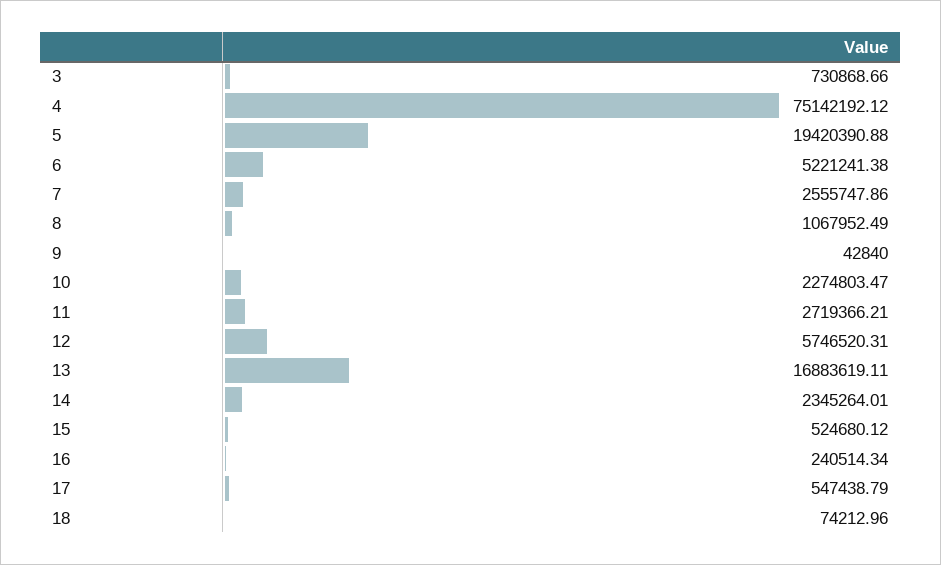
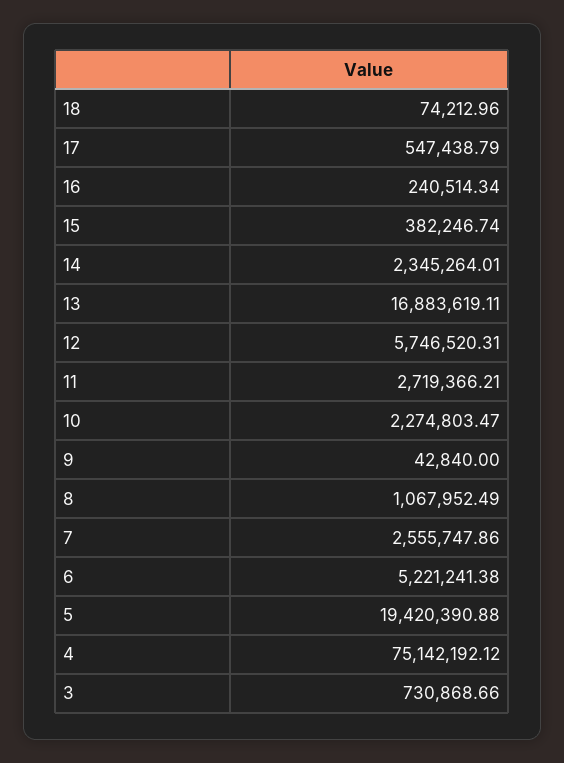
  {
    "3": 730868.66,
    "4": 75142192.12,
    "5": 19420390.88,
    "6": 5221241.38,
    "7": 2555747.86,
    "8": 1067952.49,
    "9": 42840,
    "10": 2274803.47,
    "11": 2719366.21,
    "12": 5746520.31,
    "13": 16883619.11,
    "14": 2345264.01,
-   "15": 524680.12,
+   "15": 382246.74,
    "16": 240514.34,
    "17": 547438.79,
    "18": 74212.96
  }

